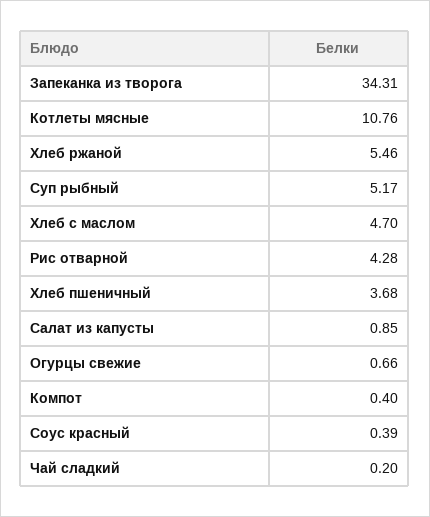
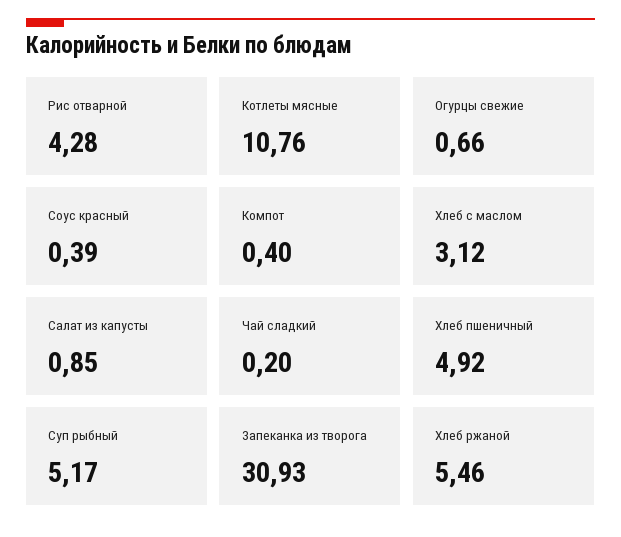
  {
-   "Запеканка из творога": 34.31,
+   "Запеканка из творога": 30.93,
    "Котлеты мясные": 10.76,
    "Хлеб ржаной": 5.46,
    "Суп рыбный": 5.17,
-   "Хлеб с маслом": 4.7,
+   "Хлеб с маслом": 3.12,
    "Рис отварной": 4.28,
-   "Хлеб пшеничный": 3.68,
+   "Хлеб пшеничный": 4.92,
    "Салат из капусты": 0.85,
    "Огурцы свежие": 0.66,
    "Компот": 0.4,
    "Соус красный": 0.39,
    "Чай сладкий": 0.2
  }

